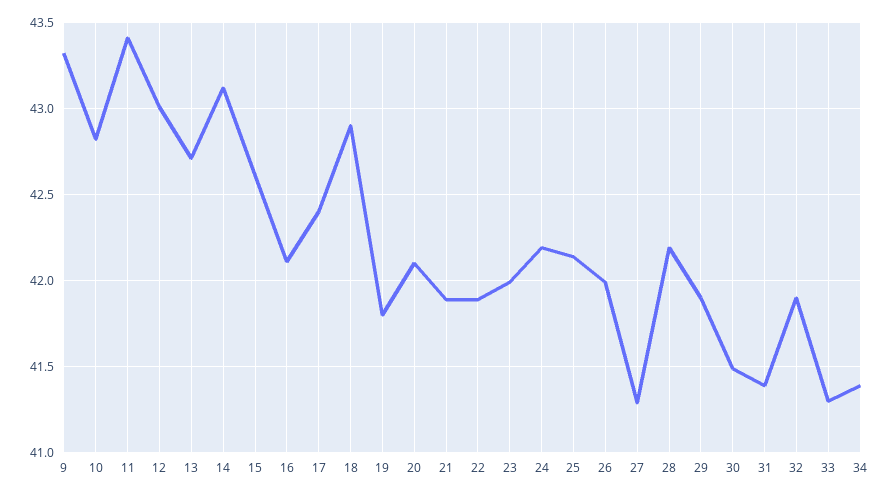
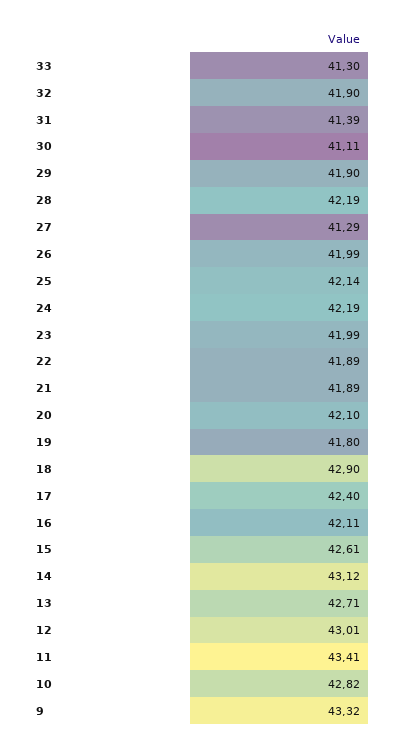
  {
    "9": 43.32,
    "10": 42.82,
    "11": 43.41,
    "12": 43.01,
    "13": 42.71,
    "14": 43.12,
    "15": 42.61,
    "16": 42.11,
    "17": 42.4,
    "18": 42.9,
    "19": 41.8,
    "20": 42.1,
    "21": 41.89,
    "22": 41.89,
    "23": 41.99,
    "24": 42.19,
    "25": 42.14,
    "26": 41.99,
    "27": 41.29,
    "28": 42.19,
    "29": 41.9,
-   "30": 41.5,
+   "30": 41.11,
    "31": 41.39,
    "32": 41.9,
-   "33": 41.3,
+   "33": 41.3
-   "34": 41.4
  }

